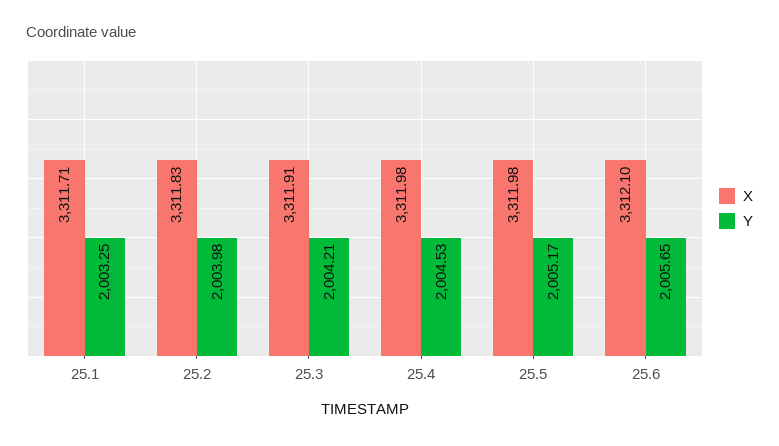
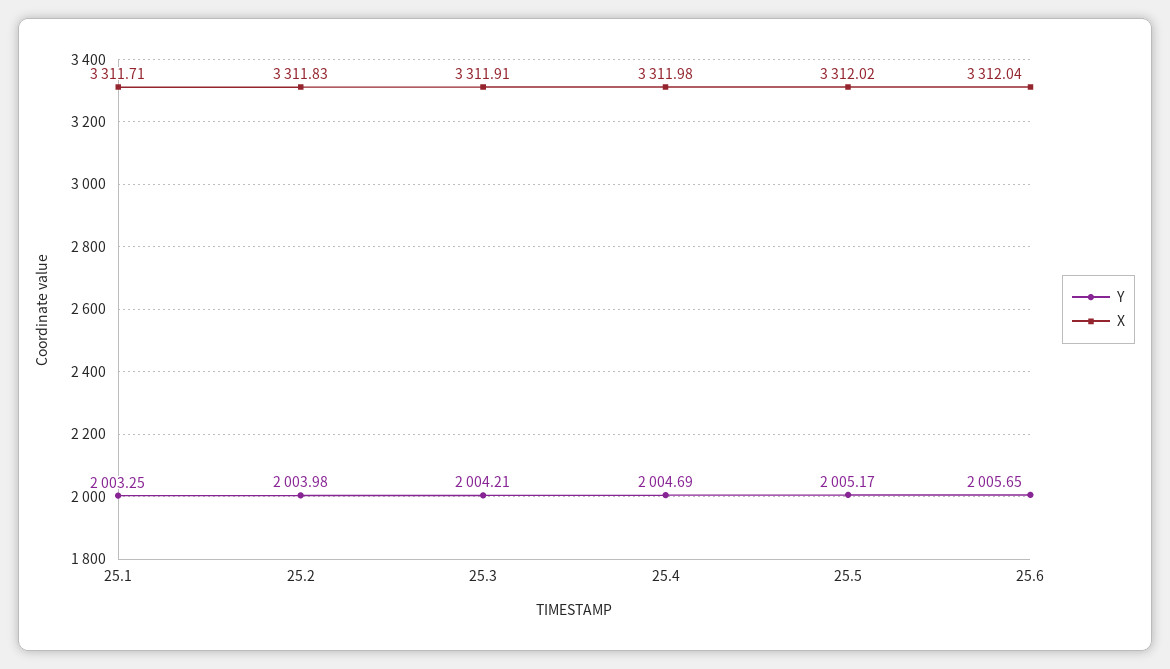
  {
    "X": {
      "25.1": 3311.71,
      "25.2": 3311.83,
      "25.3": 3311.91,
      "25.4": 3311.98,
-     "25.5": 3311.98,
+     "25.5": 3312.02,
-     "25.6": 3312.1
+     "25.6": 3312.04
    },
    "Y": {
      "25.1": 2003.25,
      "25.2": 2003.98,
      "25.3": 2004.21,
-     "25.4": 2004.53,
+     "25.4": 2004.69,
      "25.5": 2005.17,
      "25.6": 2005.65
    }
  }

